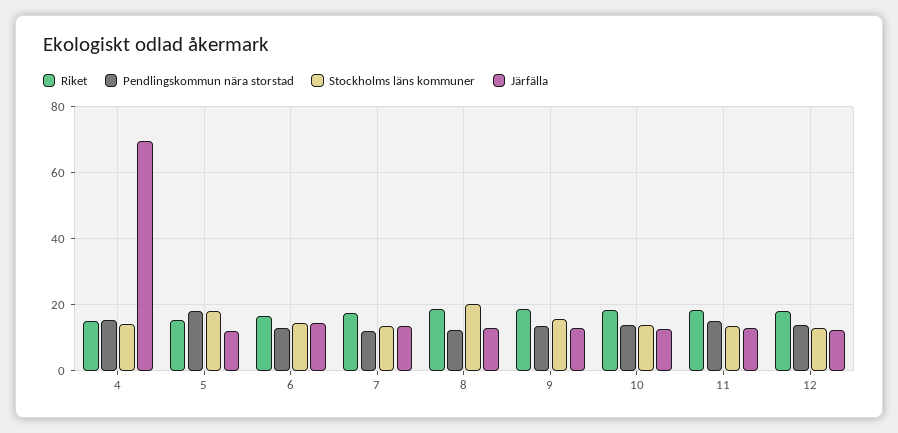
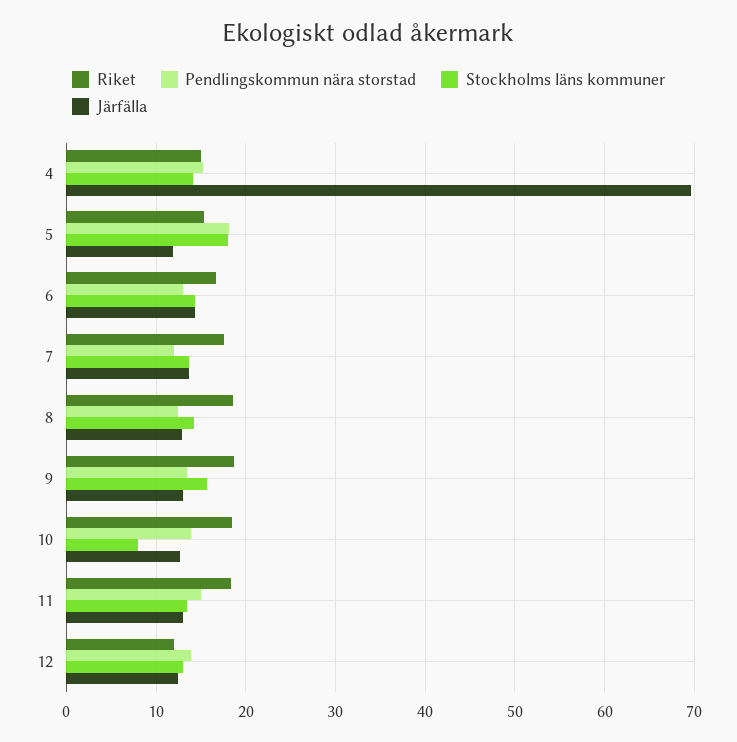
  {
    "Riket": {
      "4": 15,
      "5": 15,
      "6": 17,
      "7": 18,
      "8": 19,
      "9": 19,
      "10": 19,
      "11": 18,
-     "12": 18
+     "12": 12
    },
    "Pendlingskommun nära storstad": {
      "4": 15,
      "5": 18,
      "6": 13,
      "7": 12,
      "8": 12,
      "9": 13,
      "10": 14,
      "11": 15,
      "12": 14
    },
    "Stockholms läns kommuner": {
      "4": 14,
      "5": 18,
      "6": 14,
      "7": 14,
-     "8": 20,
+     "8": 14,
      "9": 16,
-     "10": 14,
+     "10": 8,
      "11": 14,
      "12": 13
    },
    "Järfälla": {
      "4": 70,
      "5": 12,
      "6": 14,
      "7": 14,
      "8": 13,
      "9": 13,
      "10": 13,
      "11": 13,
      "12": 13
    }
  }

